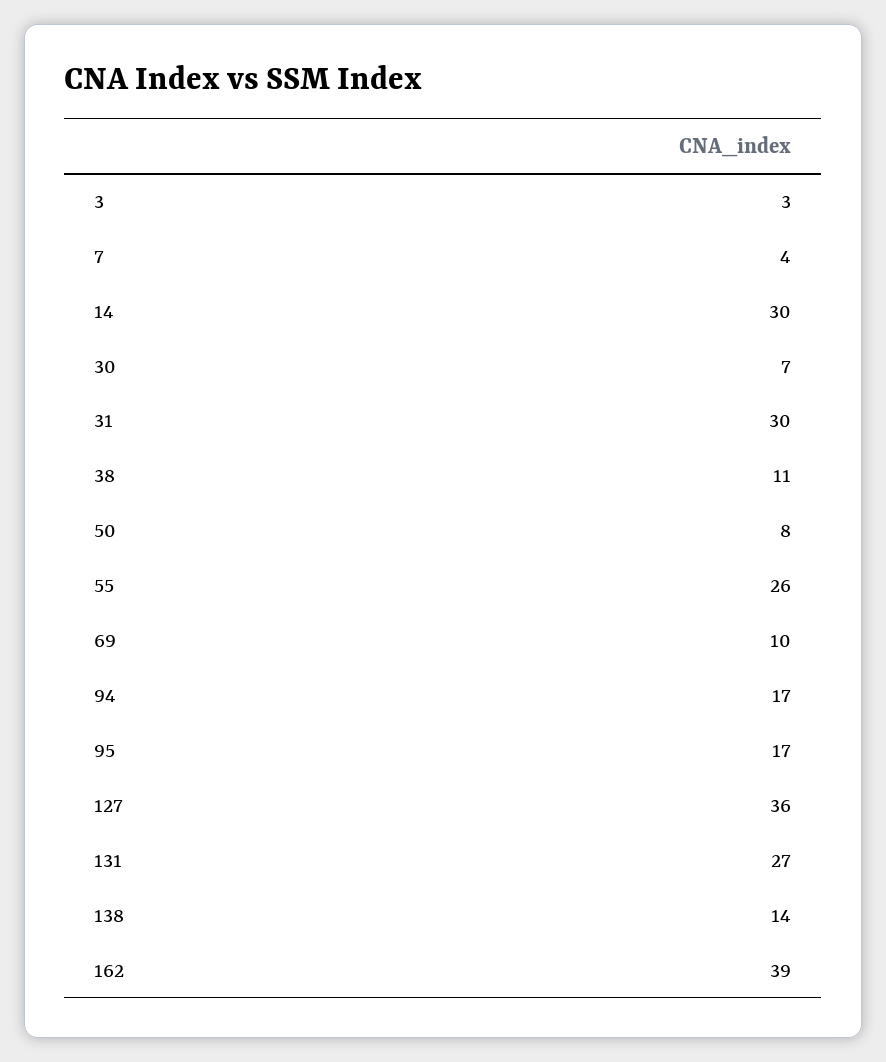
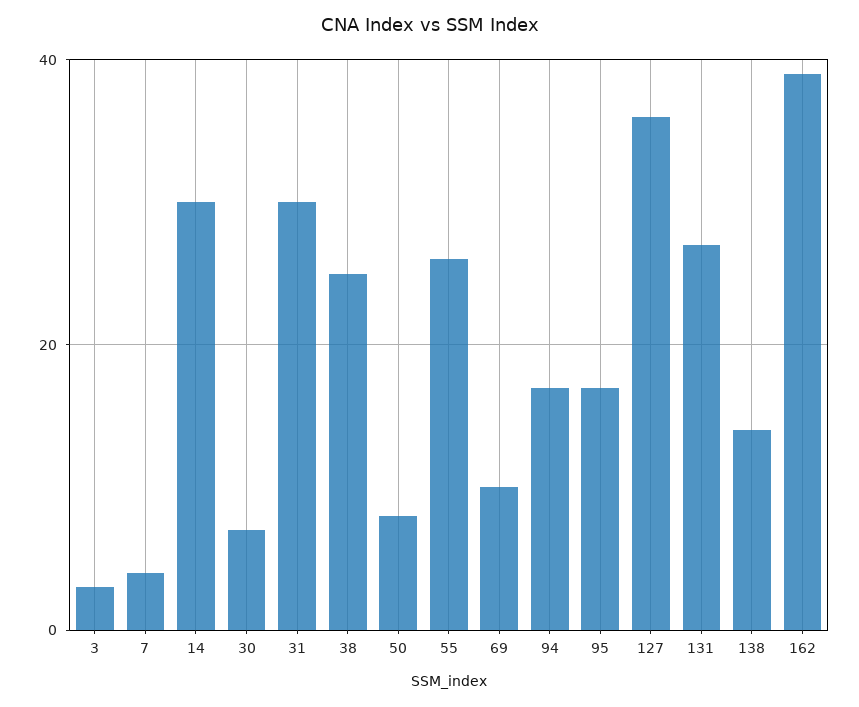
  {
    "3": 3,
    "7": 4,
    "14": 30,
    "30": 7,
    "31": 30,
-   "38": 11,
+   "38": 25,
    "50": 8,
    "55": 26,
    "69": 10,
    "94": 17,
    "95": 17,
    "127": 36,
    "131": 27,
    "138": 14,
    "162": 39
  }

